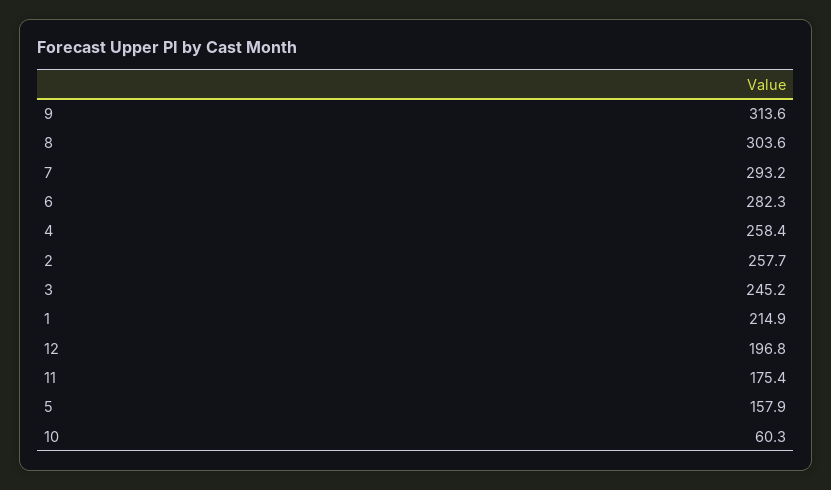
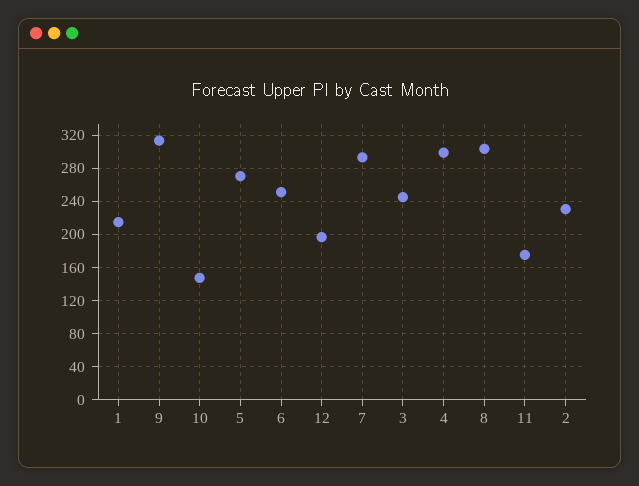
  {
    "9": 313.6,
    "8": 303.6,
    "7": 293.2,
-   "6": 282.3,
+   "6": 250,
-   "4": 258.4,
+   "4": 300,
-   "2": 257.7,
+   "2": 230,
    "3": 245.2,
    "1": 214.9,
    "12": 196.8,
    "11": 175.4,
-   "5": 157.9,
+   "5": 270,
-   "10": 60.3
+   "10": 150
  }

